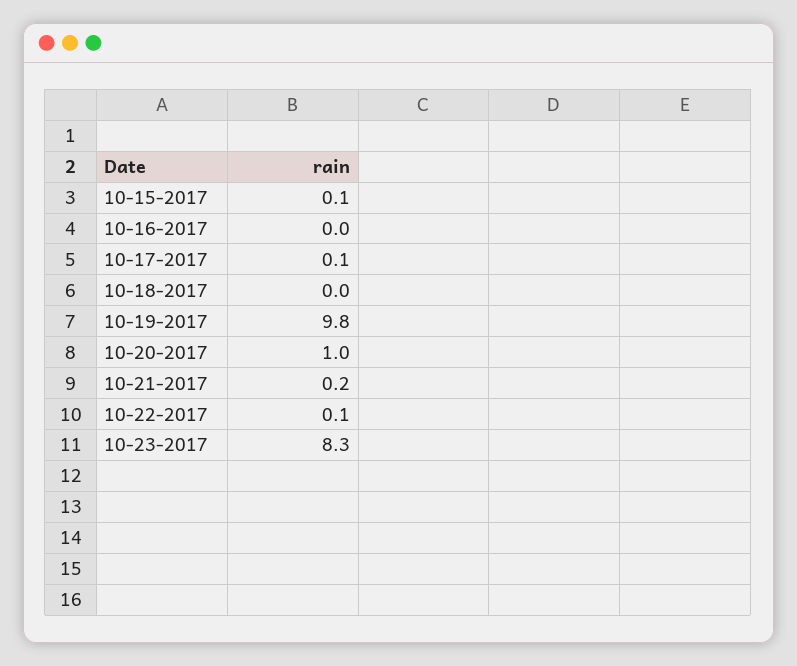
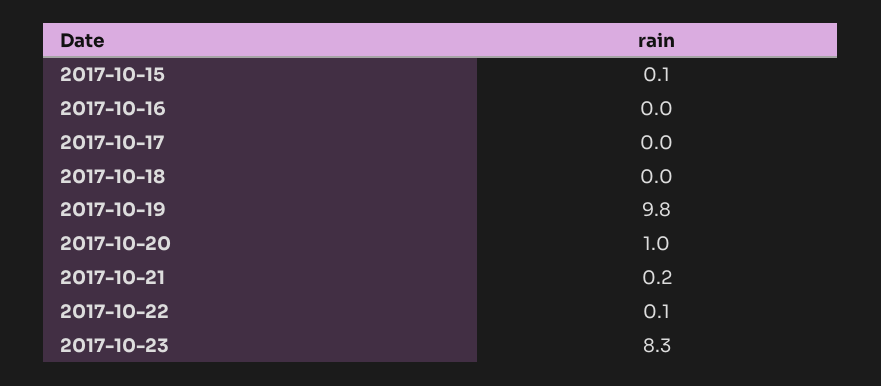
  {
    "10-15-2017": 0.1,
    "10-16-2017": 0,
-   "10-17-2017": 0.1,
+   "10-17-2017": 0,
    "10-18-2017": 0,
    "10-19-2017": 9.8,
    "10-20-2017": 1,
    "10-21-2017": 0.2,
    "10-22-2017": 0.1,
    "10-23-2017": 8.3
  }

